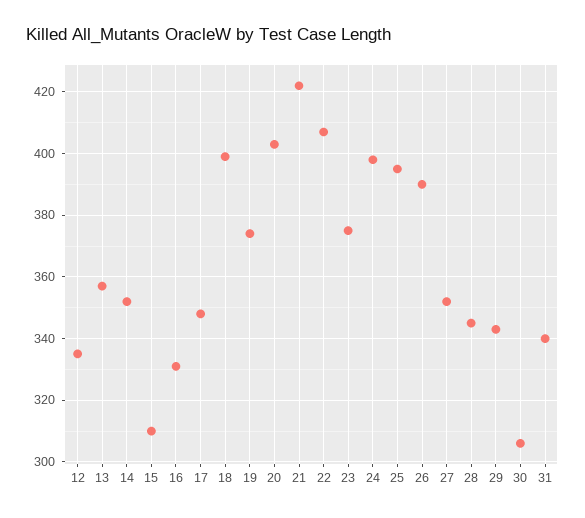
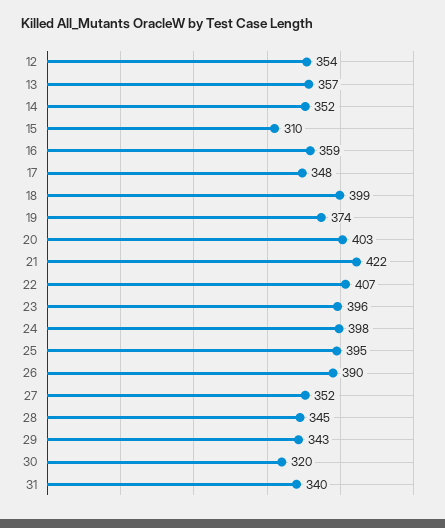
  {
-   "12": 335,
+   "12": 354,
    "13": 357,
    "14": 352,
    "15": 310,
-   "16": 330,
+   "16": 359,
    "17": 348,
    "18": 399,
    "19": 374,
    "20": 403,
    "21": 422,
    "22": 407,
-   "23": 375,
+   "23": 396,
    "24": 398,
    "25": 395,
    "26": 390,
    "27": 352,
    "28": 345,
    "29": 343,
-   "30": 305,
+   "30": 320,
    "31": 340
  }

